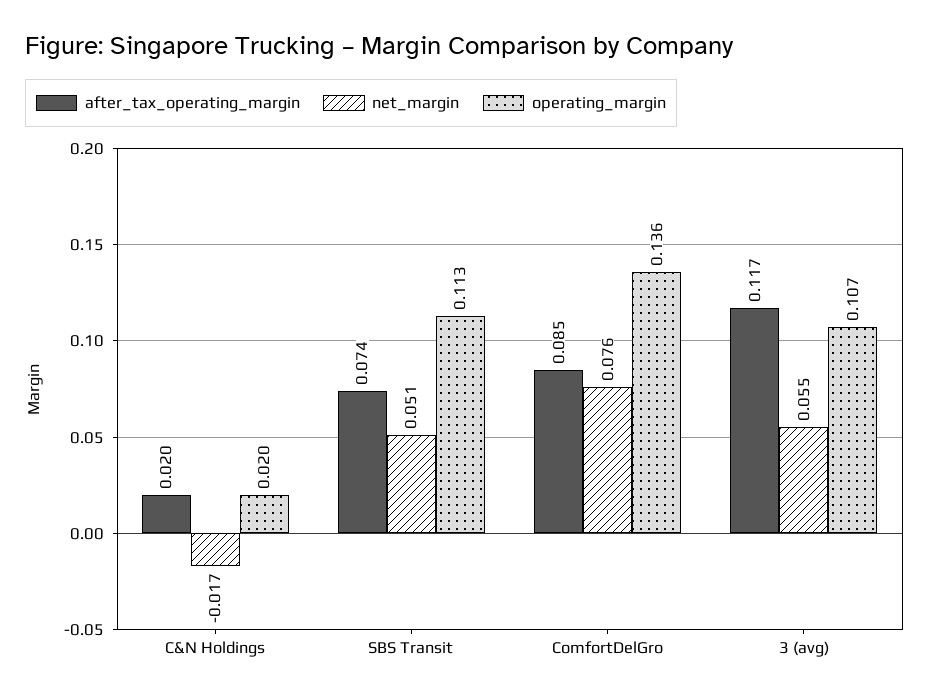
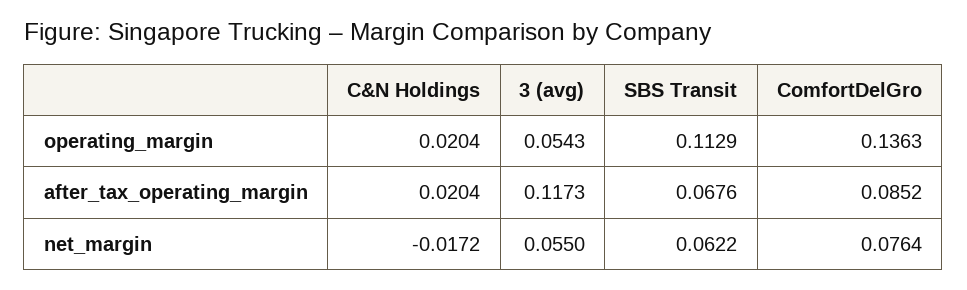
  {
    "after_tax_operating_margin": {
      "C&N Holdings": 0.0204,
-     "SBS Transit": 0.074,
+     "SBS Transit": 0.0676,
      "ComfortDelGro": 0.0852,
      "3 (avg)": 0.1173
    },
    "net_margin": {
      "C&N Holdings": -0.0172,
-     "SBS Transit": 0.051,
+     "SBS Transit": 0.0622,
      "ComfortDelGro": 0.0764,
      "3 (avg)": 0.055
    },
    "operating_margin": {
      "C&N Holdings": 0.0204,
      "SBS Transit": 0.1129,
      "ComfortDelGro": 0.1363,
-     "3 (avg)": 0.107
+     "3 (avg)": 0.0543
    }
  }

